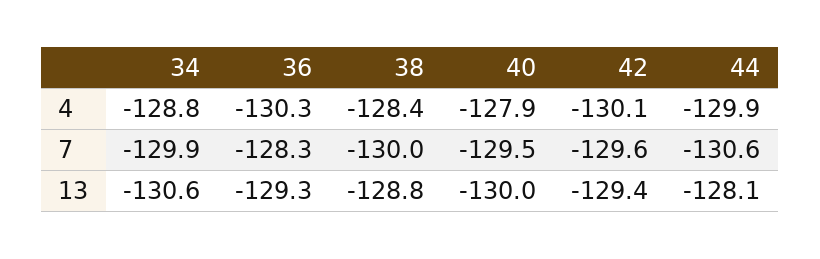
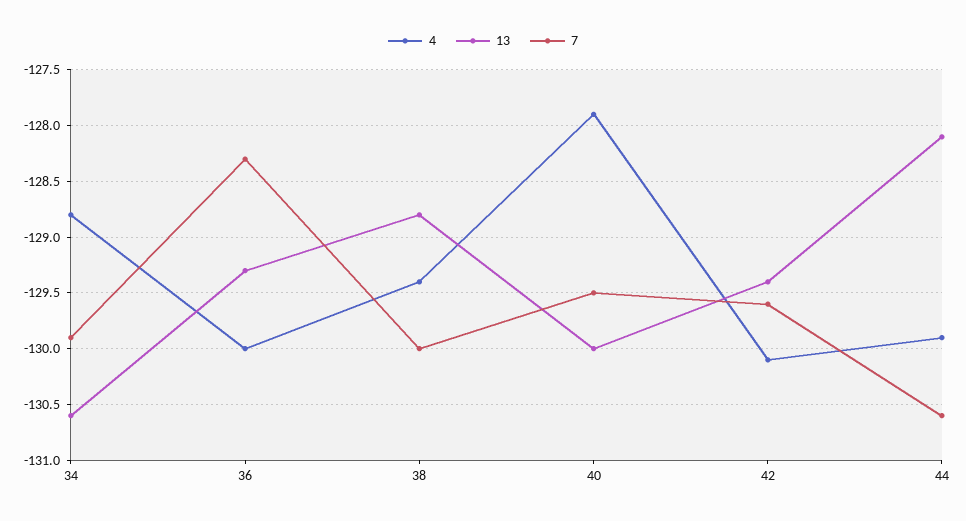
  {
    "4": {
      "34": -128.8,
-     "36": -130.3,
+     "36": -130,
-     "38": -128.4,
+     "38": -129.4,
      "40": -127.9,
      "42": -130.1,
      "44": -129.9
    },
    "7": {
      "34": -129.9,
      "36": -128.3,
      "38": -130,
      "40": -129.5,
      "42": -129.6,
      "44": -130.6
    },
    "13": {
      "34": -130.6,
      "36": -129.3,
      "38": -128.8,
      "40": -130,
      "42": -129.4,
      "44": -128.1
    }
  }

